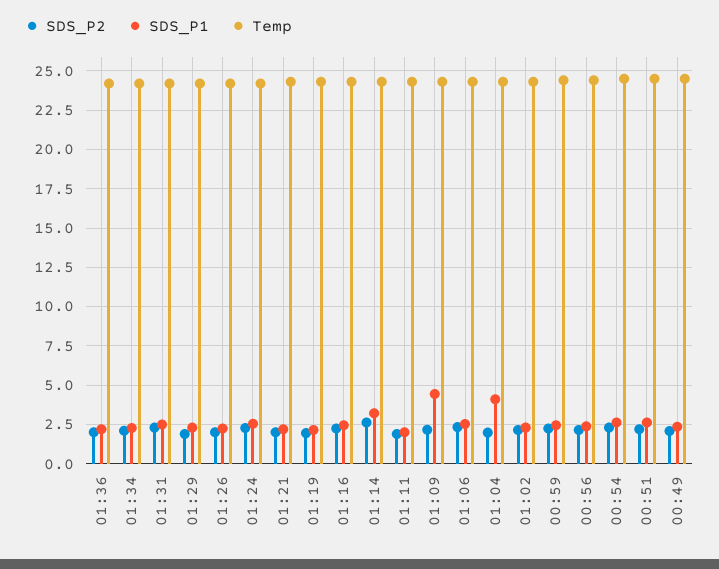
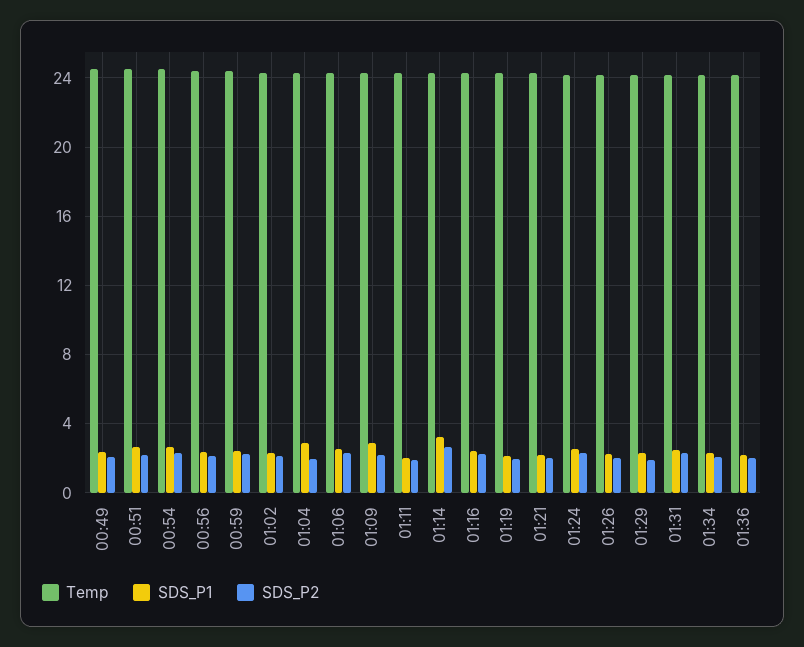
  {
    "SDS_P2": {
      "01:36": 2,
      "01:34": 2,
      "01:31": 2.5,
      "01:29": 2,
      "01:26": 2,
      "01:24": 2.5,
      "01:21": 2,
      "01:19": 2,
      "01:16": 2.5,
      "01:14": 2.5,
      "01:11": 2,
      "01:09": 2,
      "01:06": 2.5,
      "01:04": 2,
      "01:02": 2,
      "00:59": 2.5,
      "00:56": 2,
      "00:54": 2.5,
      "00:51": 2,
      "00:49": 2
    },
    "SDS_P1": {
      "01:36": 2,
      "01:34": 2.5,
      "01:31": 2.5,
      "01:29": 2.5,
      "01:26": 2.5,
      "01:24": 2.5,
      "01:21": 2,
      "01:19": 2,
      "01:16": 2.5,
      "01:14": 3,
      "01:11": 2,
-     "01:09": 4.5,
+     "01:09": 3,
      "01:06": 2.5,
-     "01:04": 4,
+     "01:04": 3,
      "01:02": 2.5,
      "00:59": 2.5,
      "00:56": 2.5,
      "00:54": 2.5,
      "00:51": 2.5,
      "00:49": 2.5
    },
    "Temp": {
      "01:36": 24,
      "01:34": 24,
      "01:31": 24,
      "01:29": 24,
      "01:26": 24,
      "01:24": 24,
      "01:21": 24.5,
      "01:19": 24.5,
      "01:16": 24.5,
      "01:14": 24.5,
      "01:11": 24.5,
      "01:09": 24.5,
      "01:06": 24.5,
      "01:04": 24.5,
      "01:02": 24.5,
      "00:59": 24.5,
      "00:56": 24.5,
      "00:54": 24.5,
      "00:51": 24.5,
      "00:49": 24.5
    }
  }

